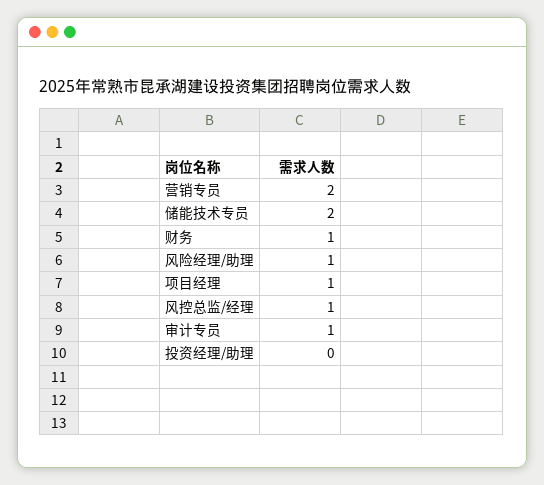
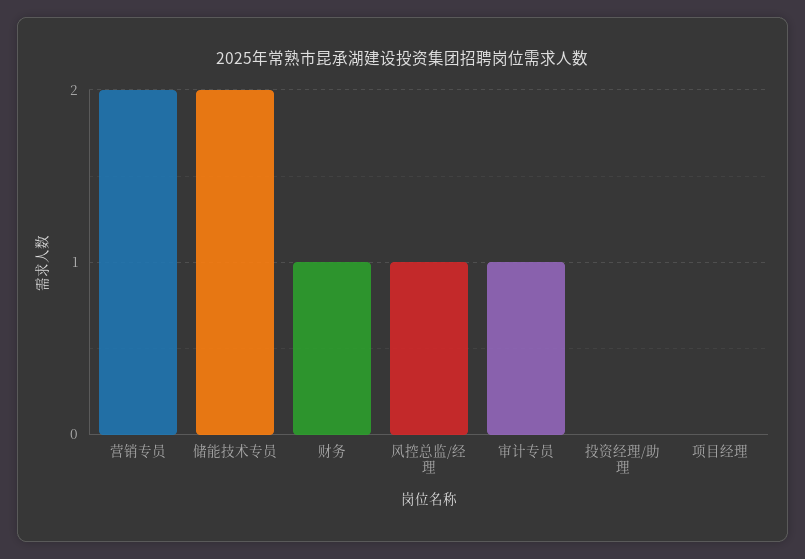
  {
    "营销专员": 2,
    "储能技术专员": 2,
    "财务": 1,
-   "风险经理/助理": 1,
-   "项目经理": 1,
+   "项目经理": 0,
    "风控总监/经理": 1,
    "审计专员": 1,
    "投资经理/助理": 0
  }

